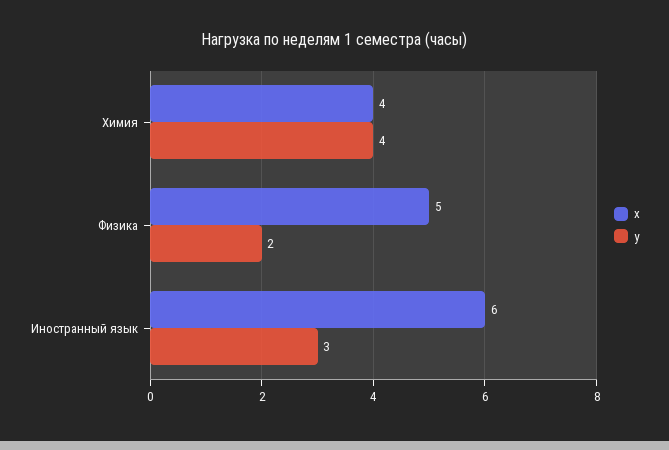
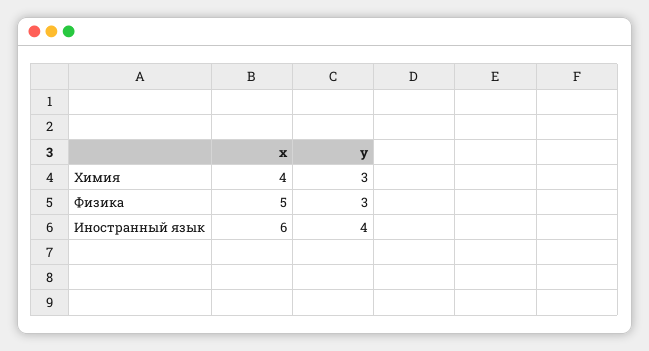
  {
    "x": {
      "Химия": 4,
      "Физика": 5,
      "Иностранный язык": 6
    },
    "y": {
-     "Химия": 4,
+     "Химия": 3,
-     "Физика": 2,
+     "Физика": 3,
-     "Иностранный язык": 3
+     "Иностранный язык": 4
    }
  }

